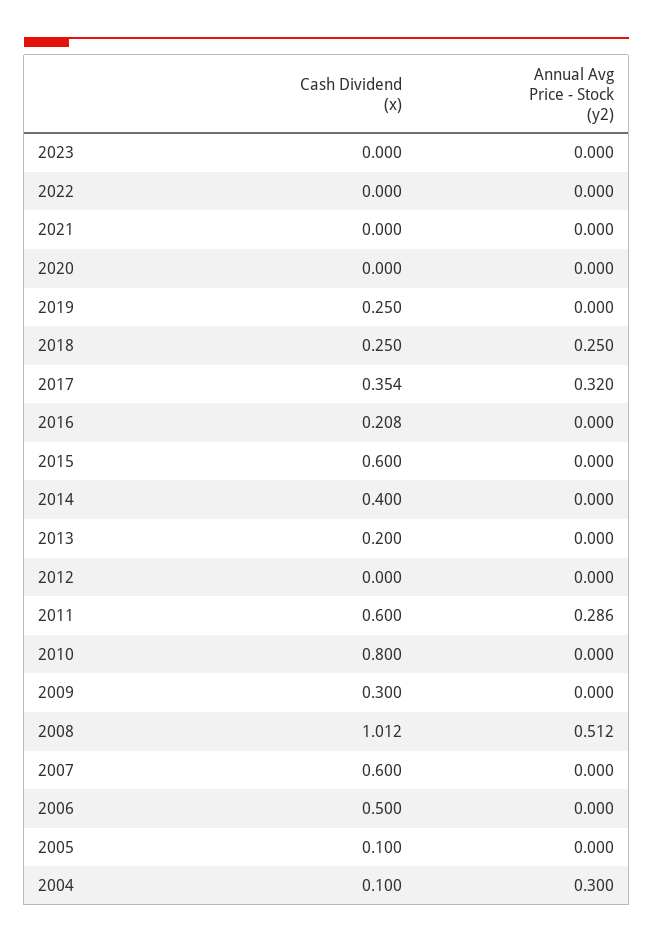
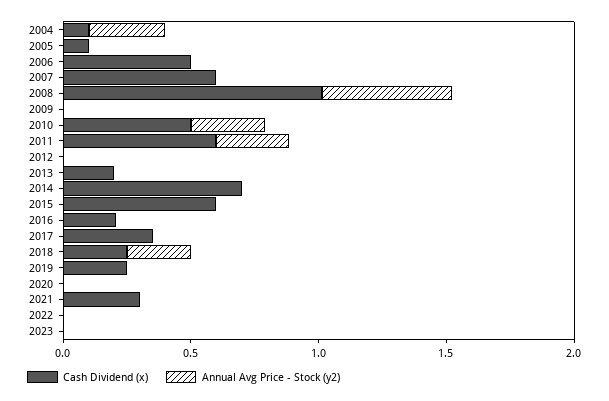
  {
    "Cash Dividend (x)": {
      "2023": 0,
      "2022": 0,
-     "2021": 0,
+     "2021": 0.3,
      "2020": 0,
      "2019": 0.25,
      "2018": 0.25,
      "2017": 0.354,
      "2016": 0.208,
      "2015": 0.6,
-     "2014": 0.4,
+     "2014": 0.7,
      "2013": 0.2,
      "2012": 0,
      "2011": 0.6,
-     "2010": 0.8,
+     "2010": 0.5,
-     "2009": 0.3,
+     "2009": 0,
      "2008": 1.012,
      "2007": 0.6,
      "2006": 0.5,
      "2005": 0.1,
      "2004": 0.1
    },
    "Annual Avg Price - Stock (y2)": {
      "2023": 0,
      "2022": 0,
      "2021": 0,
      "2020": 0,
      "2019": 0,
      "2018": 0.25,
-     "2017": 0.32,
+     "2017": 0,
      "2016": 0,
      "2015": 0,
      "2014": 0,
      "2013": 0,
      "2012": 0,
      "2011": 0.286,
-     "2010": 0,
+     "2010": 0.3,
      "2009": 0,
      "2008": 0.512,
      "2007": 0,
      "2006": 0,
      "2005": 0,
      "2004": 0.3
    }
  }

